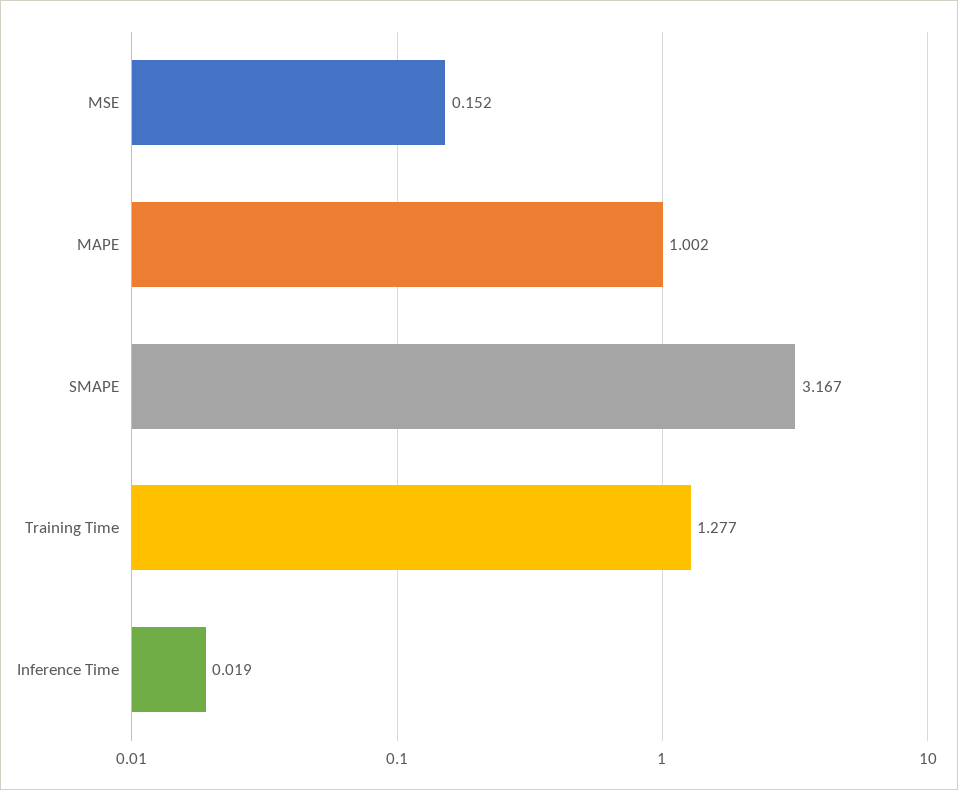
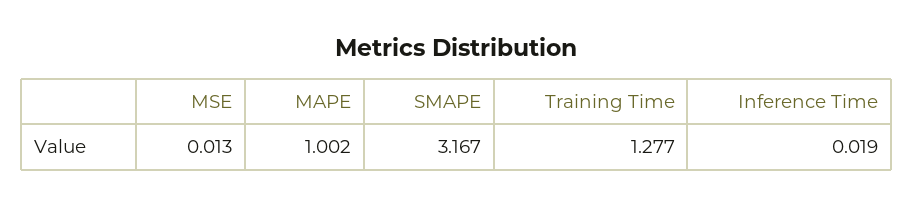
  {
-   "MSE": 0.152,
+   "MSE": 0.013,
    "MAPE": 1.002,
    "SMAPE": 3.167,
    "Training Time": 1.277,
    "Inference Time": 0.019
  }

